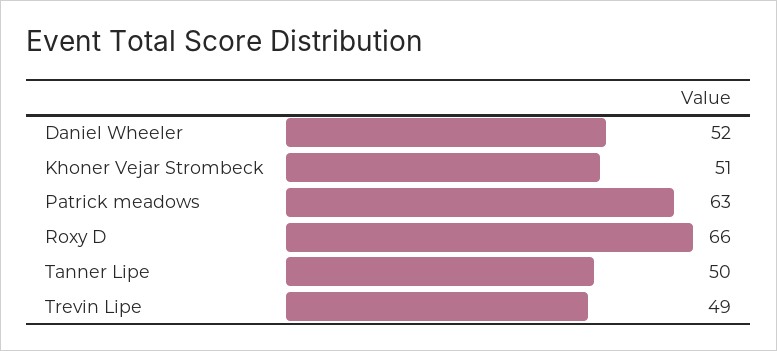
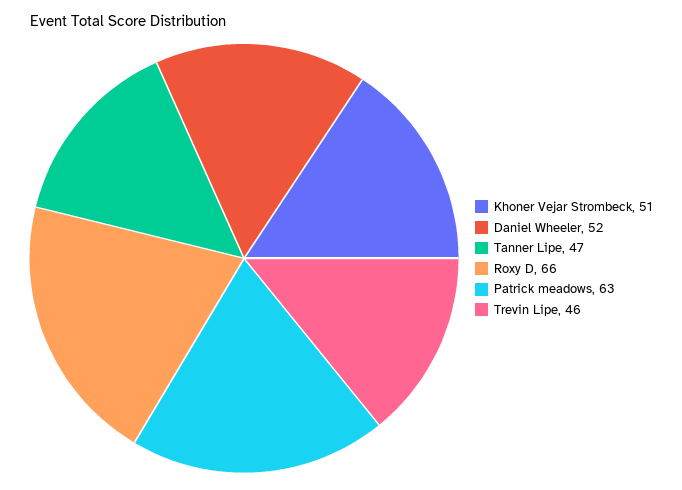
  {
    "Daniel Wheeler": 52,
    "Khoner Vejar Strombeck": 51,
    "Patrick meadows": 63,
    "Roxy D": 66,
-   "Tanner Lipe": 50,
+   "Tanner Lipe": 47,
-   "Trevin Lipe": 49
+   "Trevin Lipe": 46
  }

